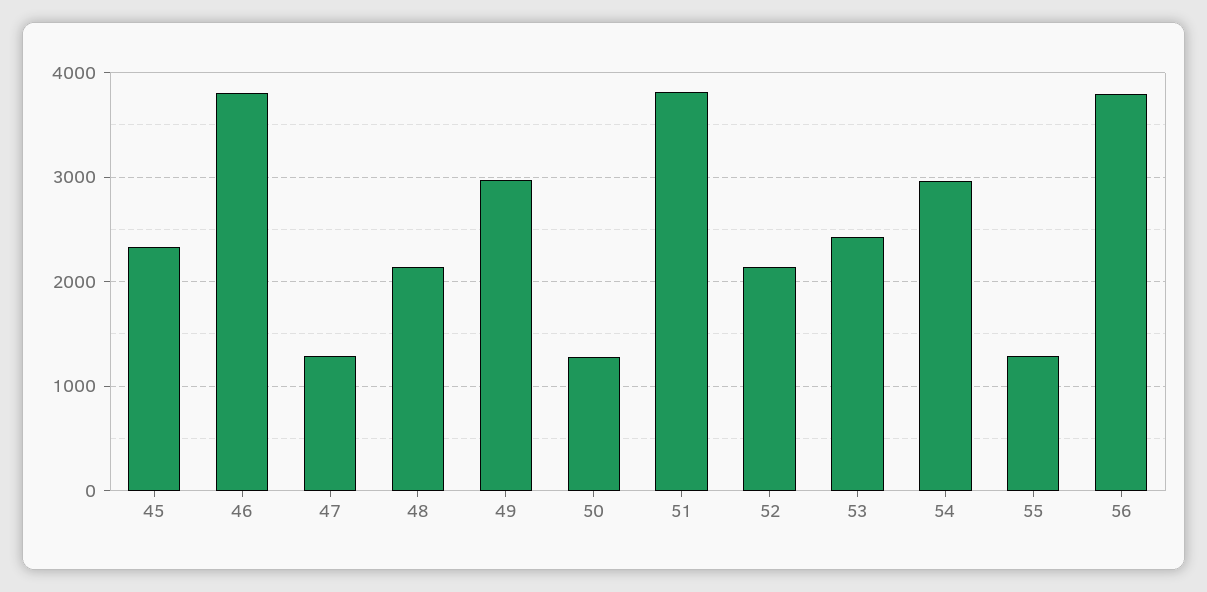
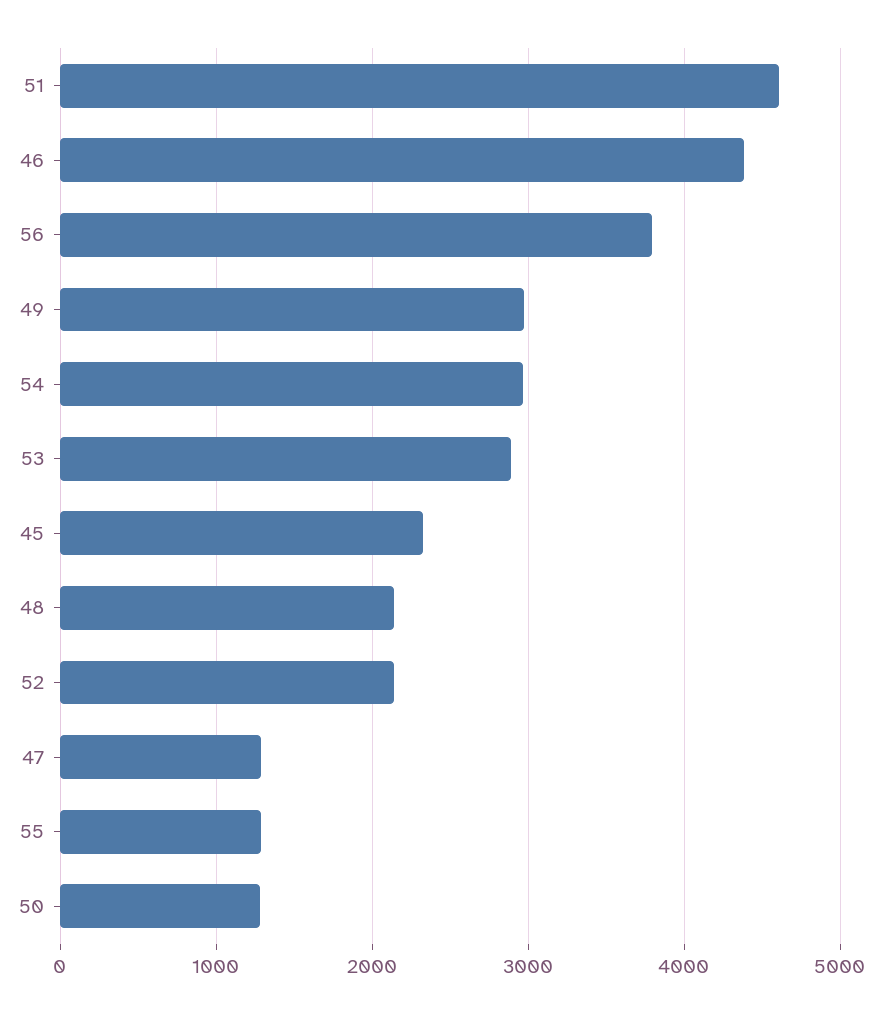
  {
    "45": 2300,
-   "46": 3800,
+   "46": 4400,
    "47": 1300,
    "48": 2100,
    "49": 3000,
    "50": 1300,
-   "51": 3800,
+   "51": 4600,
    "52": 2100,
-   "53": 2400,
+   "53": 2900,
    "54": 3000,
    "55": 1300,
    "56": 3800
  }

